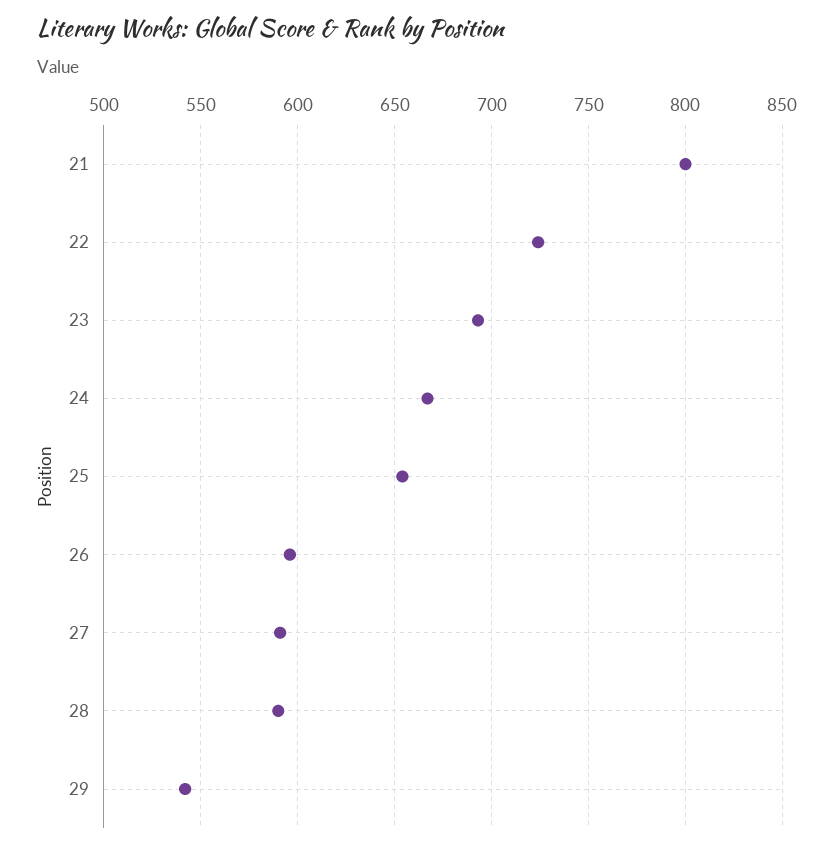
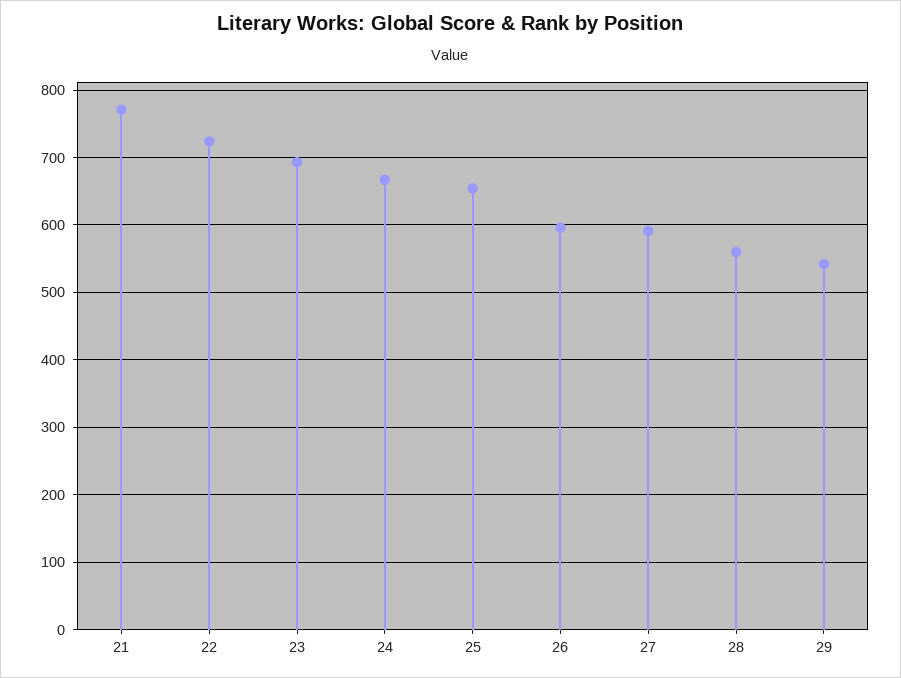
  {
-   "21": 800,
+   "21": 770,
    "22": 725,
    "23": 695,
    "24": 665,
    "25": 655,
    "26": 595,
    "27": 590,
-   "28": 590,
+   "28": 560,
    "29": 540
  }

